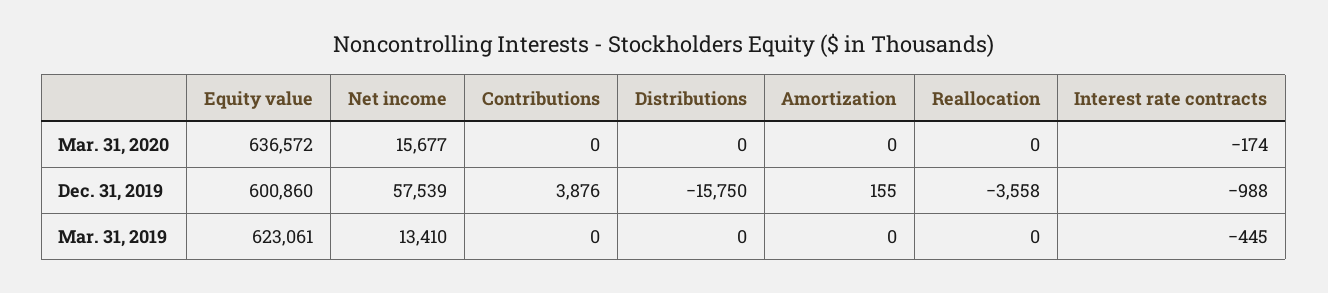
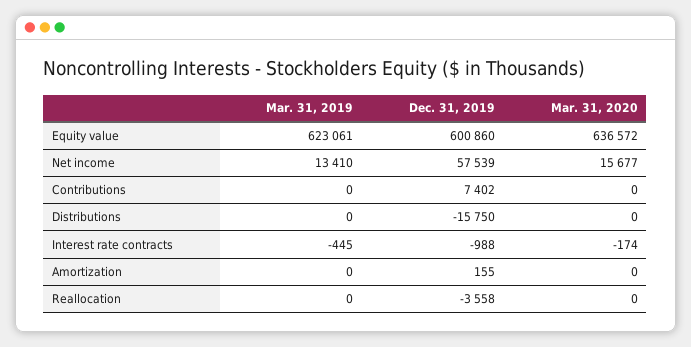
  {
    "Equity value": {
      "Mar. 31, 2020": 636572,
      "Dec. 31, 2019": 600860,
      "Mar. 31, 2019": 623061
    },
    "Net income": {
      "Mar. 31, 2020": 15677,
      "Dec. 31, 2019": 57539,
      "Mar. 31, 2019": 13410
    },
    "Contributions": {
      "Mar. 31, 2020": 0,
-     "Dec. 31, 2019": 3876,
+     "Dec. 31, 2019": 7402,
      "Mar. 31, 2019": 0
    },
    "Distributions": {
      "Mar. 31, 2020": 0,
      "Dec. 31, 2019": -15750,
      "Mar. 31, 2019": 0
    },
    "Amortization": {
      "Mar. 31, 2020": 0,
      "Dec. 31, 2019": 155,
      "Mar. 31, 2019": 0
    },
    "Reallocation": {
      "Mar. 31, 2020": 0,
      "Dec. 31, 2019": -3558,
      "Mar. 31, 2019": 0
    },
    "Interest rate contracts": {
      "Mar. 31, 2020": -174,
      "Dec. 31, 2019": -988,
      "Mar. 31, 2019": -445
    }
  }

